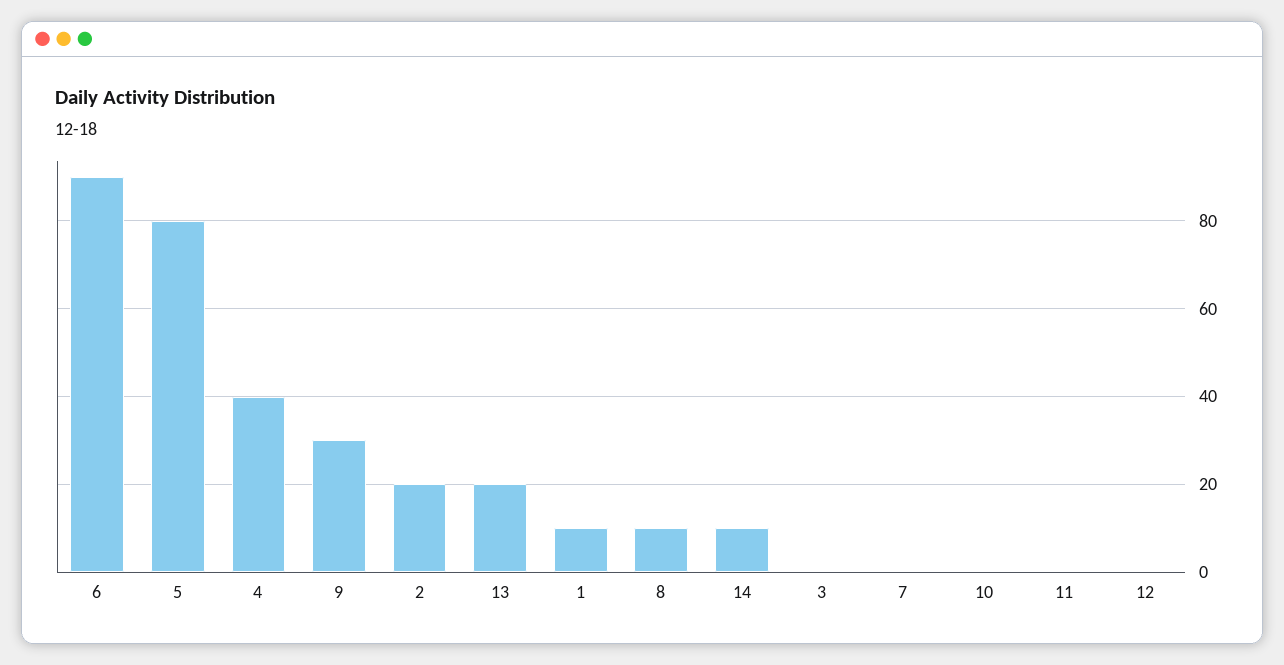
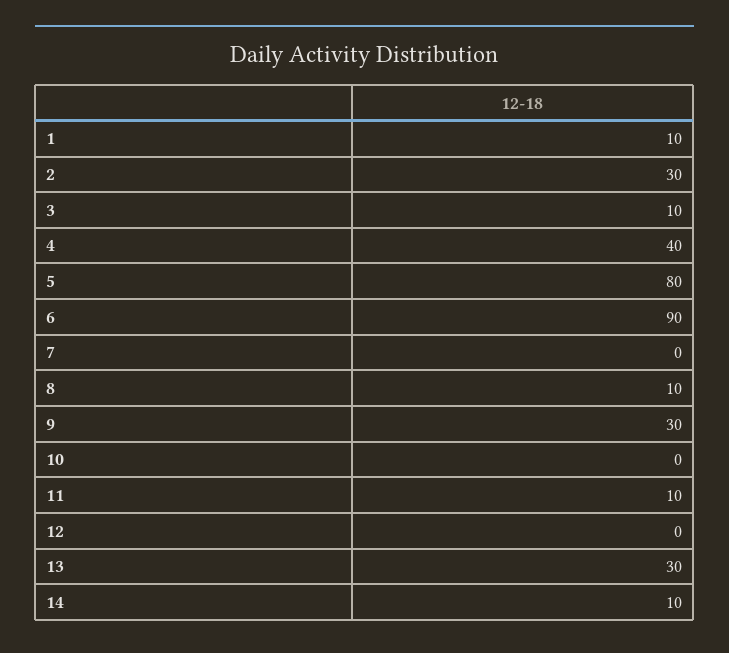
  {
    "6": 90,
    "5": 80,
    "4": 40,
    "9": 30,
-   "2": 20,
+   "2": 30,
-   "13": 20,
+   "13": 30,
    "1": 10,
    "8": 10,
    "14": 10,
-   "3": 0,
+   "3": 10,
    "7": 0,
    "10": 0,
-   "11": 0,
+   "11": 10,
    "12": 0
  }

